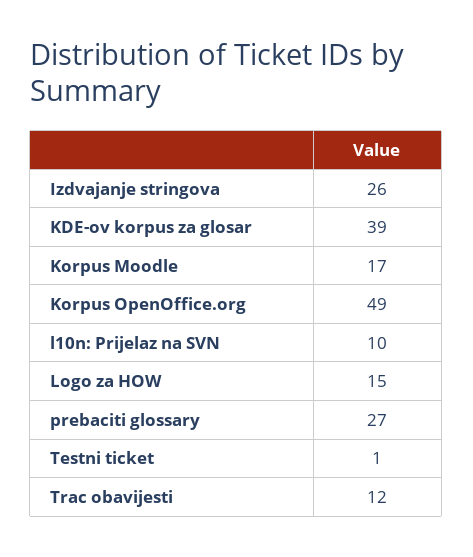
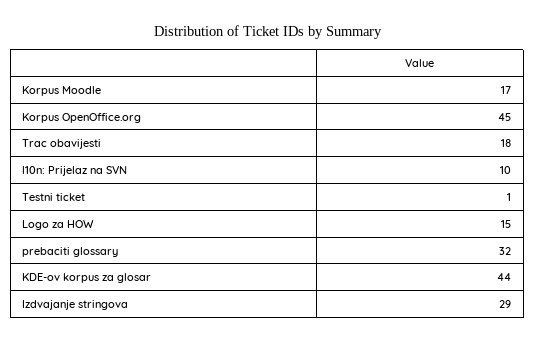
  {
-   "Izdvajanje stringova": 26,
+   "Izdvajanje stringova": 29,
-   "KDE-ov korpus za glosar": 39,
+   "KDE-ov korpus za glosar": 44,
    "Korpus Moodle": 17,
-   "Korpus OpenOffice.org": 49,
+   "Korpus OpenOffice.org": 45,
    "l10n: Prijelaz na SVN": 10,
    "Logo za HOW": 15,
-   "prebaciti glossary": 27,
+   "prebaciti glossary": 32,
    "Testni ticket": 1,
-   "Trac obavijesti": 12
+   "Trac obavijesti": 18
  }

